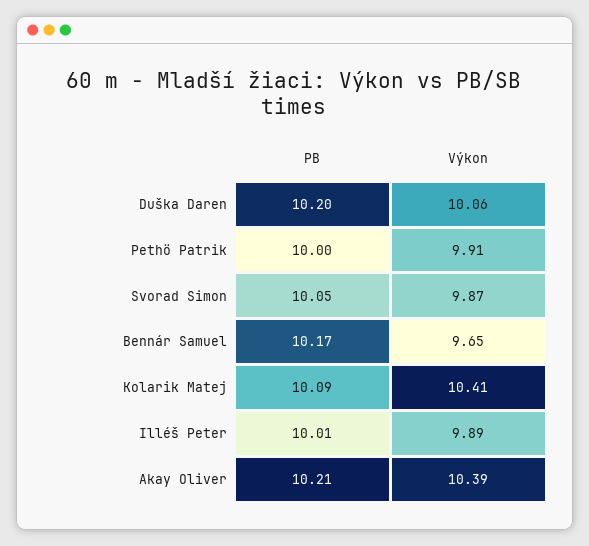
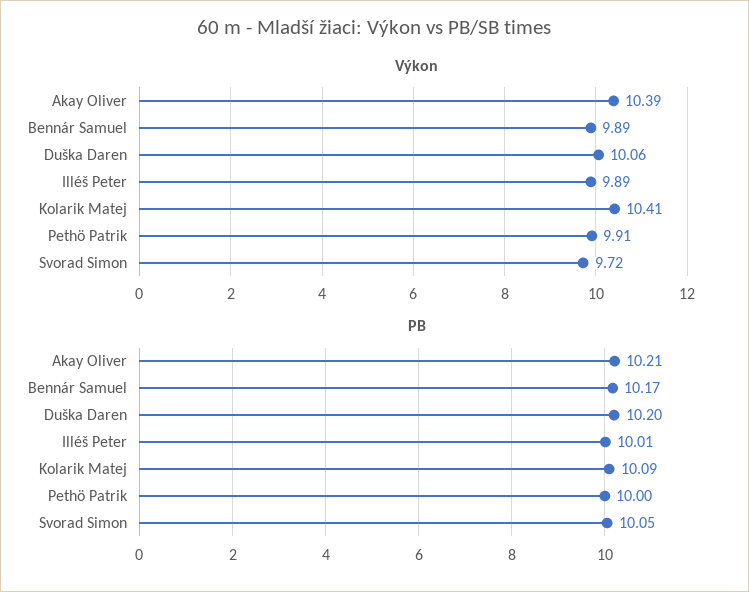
  {
    "PB": {
      "Duška Daren": 10.2,
      "Pethö Patrik": 10,
      "Svorad Simon": 10.05,
      "Bennár Samuel": 10.17,
      "Kolarik Matej": 10.09,
      "Illéš Peter": 10.01,
      "Akay Oliver": 10.21
    },
    "Výkon": {
      "Duška Daren": 10.06,
      "Pethö Patrik": 9.91,
-     "Svorad Simon": 9.87,
+     "Svorad Simon": 9.72,
-     "Bennár Samuel": 9.65,
+     "Bennár Samuel": 9.89,
      "Kolarik Matej": 10.41,
      "Illéš Peter": 9.89,
      "Akay Oliver": 10.39
    }
  }

